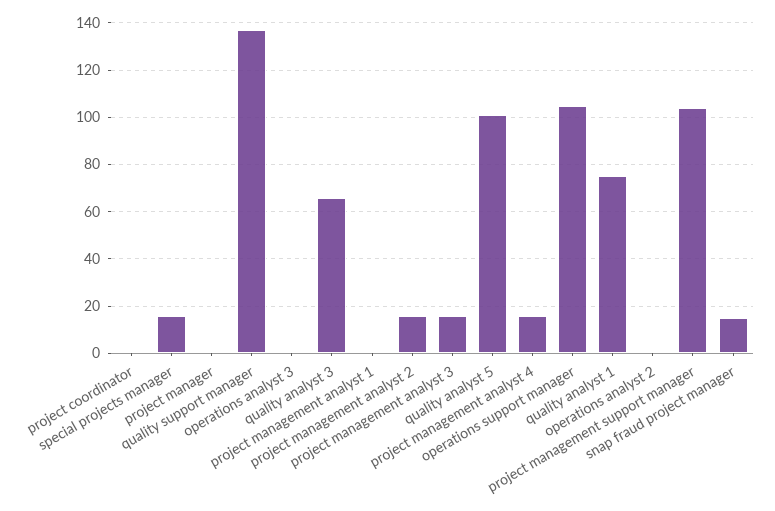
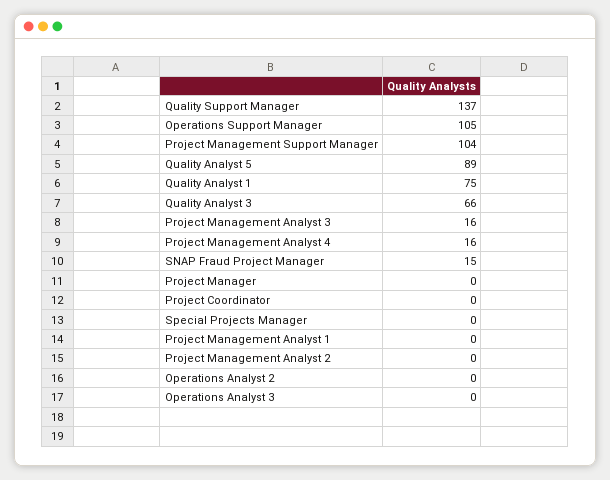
  {
    "project coordinator": 0,
-   "special projects manager": 15,
+   "special projects manager": 0,
    "project manager": 0,
    "quality support manager": 137,
    "operations analyst 3": 0,
    "quality analyst 3": 66,
    "project management analyst 1": 0,
-   "project management analyst 2": 15,
+   "project management analyst 2": 0,
    "project management analyst 3": 16,
-   "quality analyst 5": 100,
+   "quality analyst 5": 89,
    "project management analyst 4": 16,
    "operations support manager": 105,
    "quality analyst 1": 75,
    "operations analyst 2": 0,
    "project management support manager": 104,
    "snap fraud project manager": 15
  }

